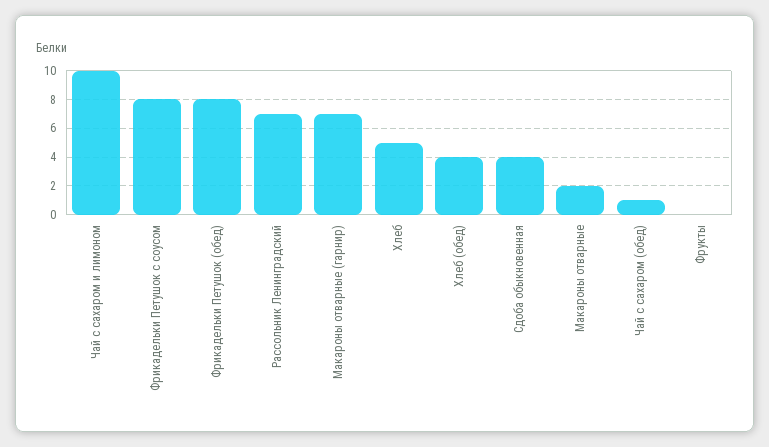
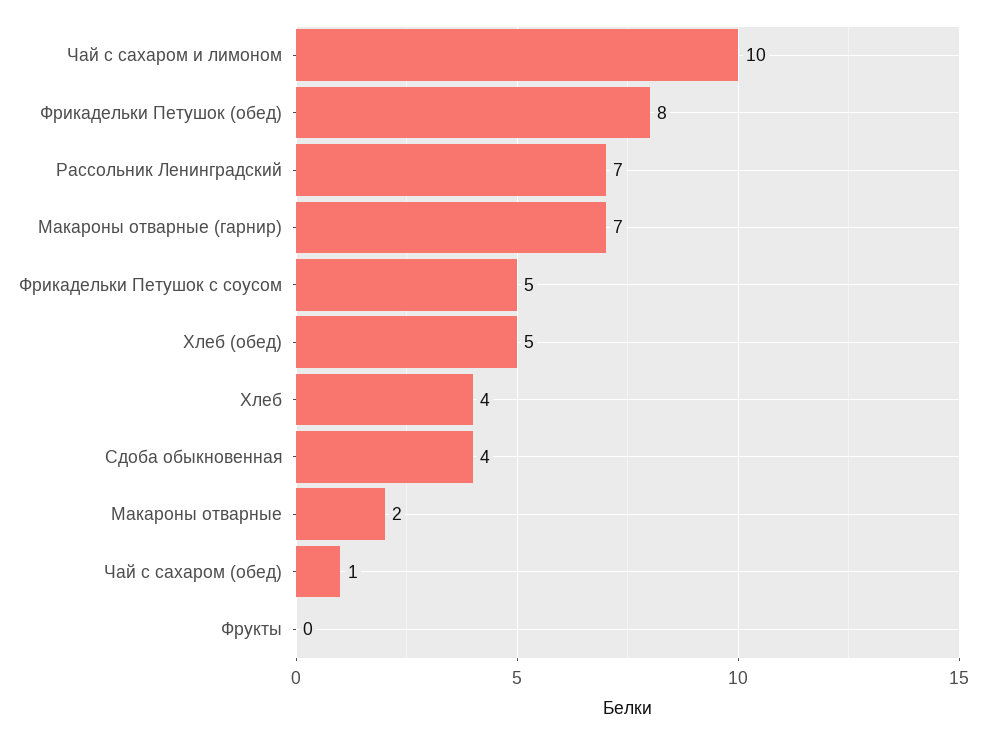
  {
    "Чай с сахаром и лимоном": 10,
-   "Фрикадельки Петушок с соусом": 8,
+   "Фрикадельки Петушок с соусом": 5,
    "Фрикадельки Петушок (обед)": 8,
    "Рассольник Ленинградский": 7,
    "Макароны отварные (гарнир)": 7,
-   "Хлеб": 5,
+   "Хлеб": 4,
-   "Хлеб (обед)": 4,
+   "Хлеб (обед)": 5,
    "Сдоба обыкновенная": 4,
    "Макароны отварные": 2,
    "Чай с сахаром (обед)": 1,
    "Фрукты": 0
  }

